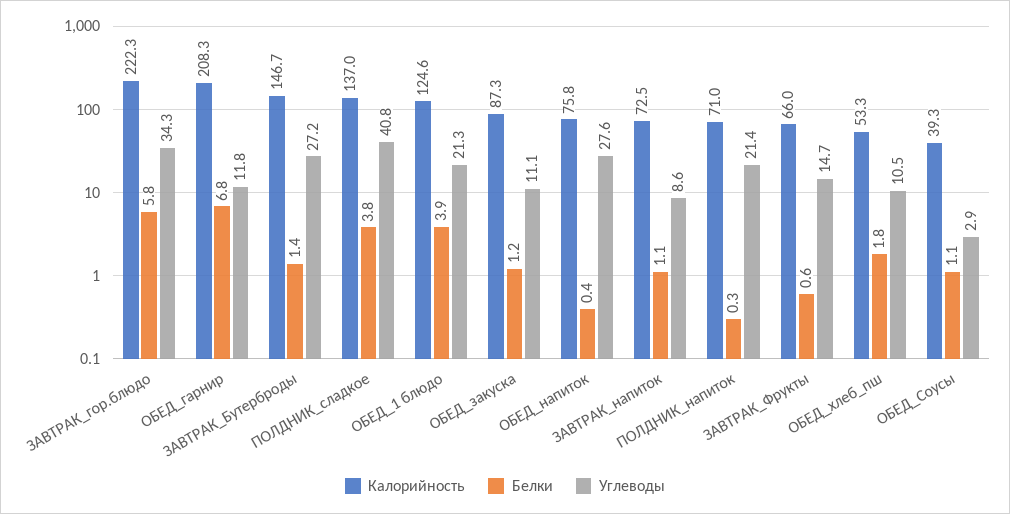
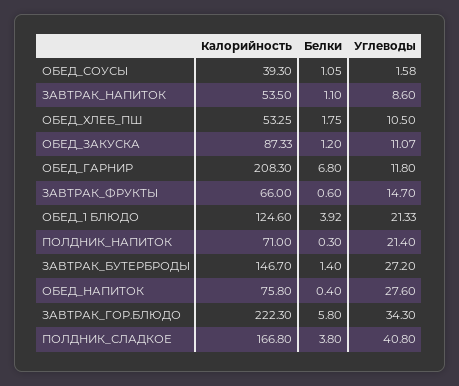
  {
    "Калорийность": {
      "ЗАВТРАК_гор.блюдо": 222.3,
      "ОБЕД_гарнир": 208.3,
      "ЗАВТРАК_Бутерброды": 146.7,
-     "ПОЛДНИК_сладкое": 137,
+     "ПОЛДНИК_сладкое": 166.8,
      "ОБЕД_1 блюдо": 124.6,
      "ОБЕД_закуска": 87.33,
      "ОБЕД_напиток": 75.8,
-     "ЗАВТРАК_напиток": 72.5,
+     "ЗАВТРАК_напиток": 53.5,
      "ПОЛДНИК_напиток": 71,
      "ЗАВТРАК_Фрукты": 66,
      "ОБЕД_хлеб_пш": 53.25,
      "ОБЕД_Соусы": 39.3
    },
    "Белки": {
      "ЗАВТРАК_гор.блюдо": 5.8,
      "ОБЕД_гарнир": 6.8,
      "ЗАВТРАК_Бутерброды": 1.4,
      "ПОЛДНИК_сладкое": 3.8,
      "ОБЕД_1 блюдо": 3.92,
      "ОБЕД_закуска": 1.2,
      "ОБЕД_напиток": 0.4,
      "ЗАВТРАК_напиток": 1.1,
      "ПОЛДНИК_напиток": 0.3,
      "ЗАВТРАК_Фрукты": 0.6,
      "ОБЕД_хлеб_пш": 1.75,
      "ОБЕД_Соусы": 1.05
    },
    "Углеводы": {
      "ЗАВТРАК_гор.блюдо": 34.3,
      "ОБЕД_гарнир": 11.8,
      "ЗАВТРАК_Бутерброды": 27.2,
      "ПОЛДНИК_сладкое": 40.8,
      "ОБЕД_1 блюдо": 21.33,
      "ОБЕД_закуска": 11.07,
      "ОБЕД_напиток": 27.6,
      "ЗАВТРАК_напиток": 8.6,
      "ПОЛДНИК_напиток": 21.4,
      "ЗАВТРАК_Фрукты": 14.7,
      "ОБЕД_хлеб_пш": 10.5,
-     "ОБЕД_Соусы": 2.9
+     "ОБЕД_Соусы": 1.58
    }
  }

